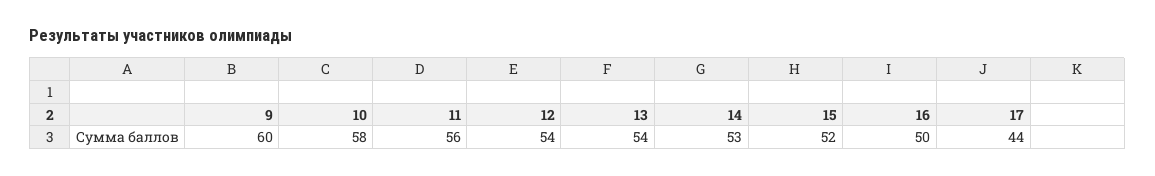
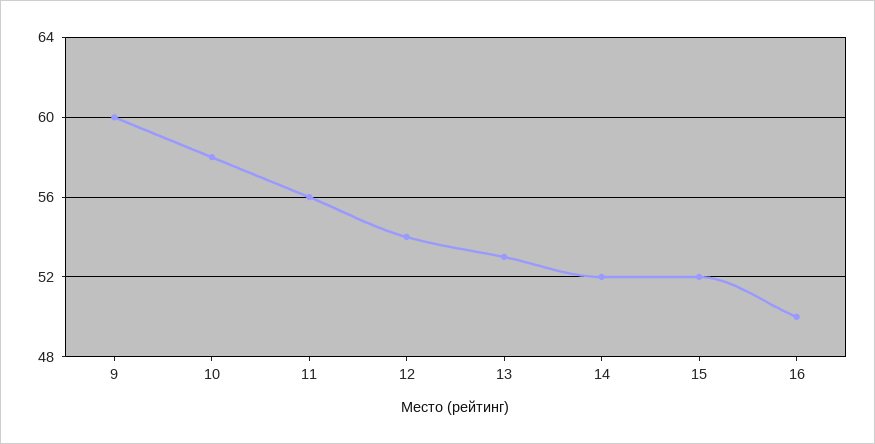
  {
    "9": 60,
    "10": 58,
    "11": 56,
    "12": 54,
-   "13": 54,
+   "13": 53,
-   "14": 53,
+   "14": 52,
    "15": 52,
-   "16": 50,
+   "16": 50
-   "17": 44
  }

